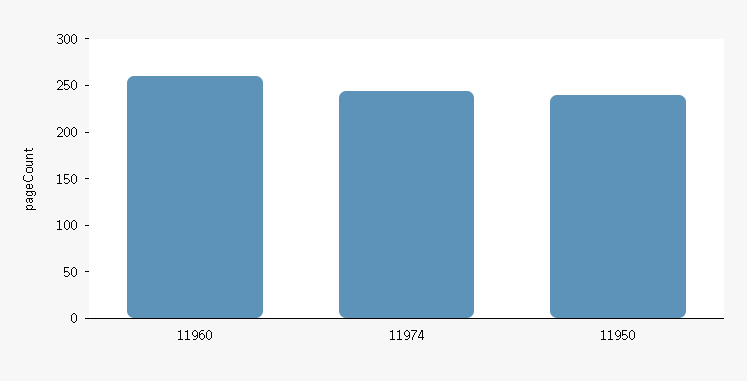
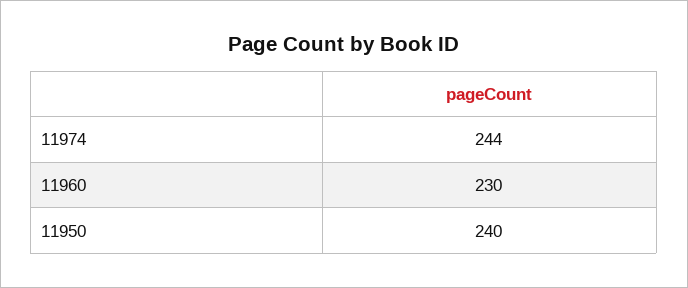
  {
-   "11960": 260,
+   "11960": 230,
    "11974": 244,
    "11950": 240
  }

